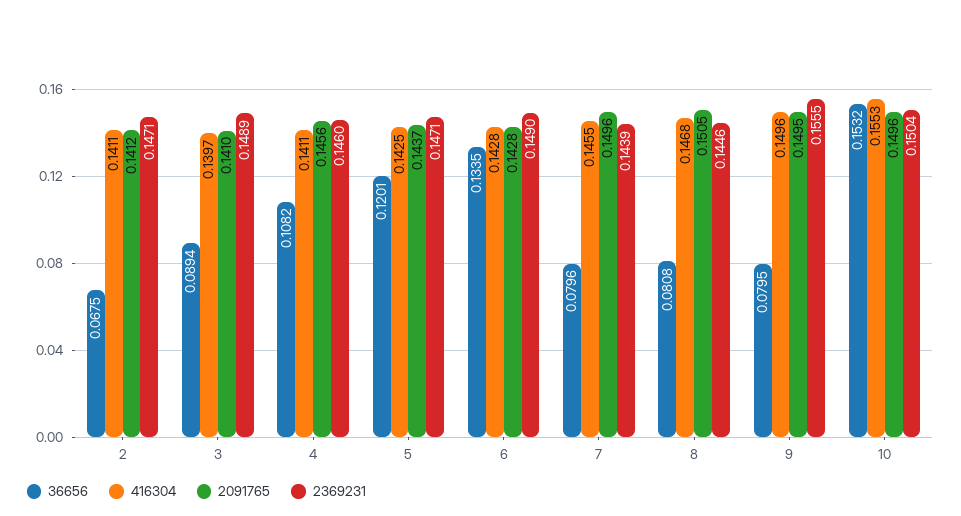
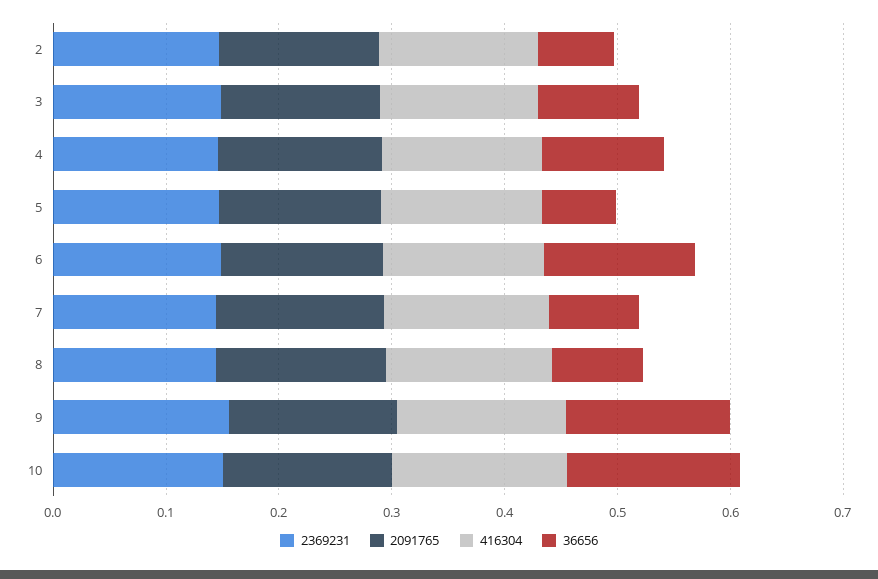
  {
    "36656": {
      "2": 0.0675,
      "3": 0.0894,
      "4": 0.1082,
-     "5": 0.1201,
+     "5": 0.06,
      "6": 0.1335,
      "7": 0.0796,
      "8": 0.0808,
-     "9": 0.0795,
+     "9": 0.14,
      "10": 0.1532
    },
    "416304": {
      "2": 0.1411,
      "3": 0.1397,
      "4": 0.1411,
      "5": 0.1425,
      "6": 0.1428,
      "7": 0.1455,
      "8": 0.1468,
      "9": 0.1496,
      "10": 0.1553
    },
    "2091765": {
      "2": 0.1412,
      "3": 0.141,
      "4": 0.1456,
      "5": 0.1437,
      "6": 0.1428,
      "7": 0.1496,
      "8": 0.1505,
      "9": 0.1495,
      "10": 0.1496
    },
    "2369231": {
      "2": 0.1471,
      "3": 0.1489,
      "4": 0.146,
      "5": 0.1471,
      "6": 0.149,
      "7": 0.1439,
      "8": 0.1446,
      "9": 0.1555,
      "10": 0.1504
    }
  }

